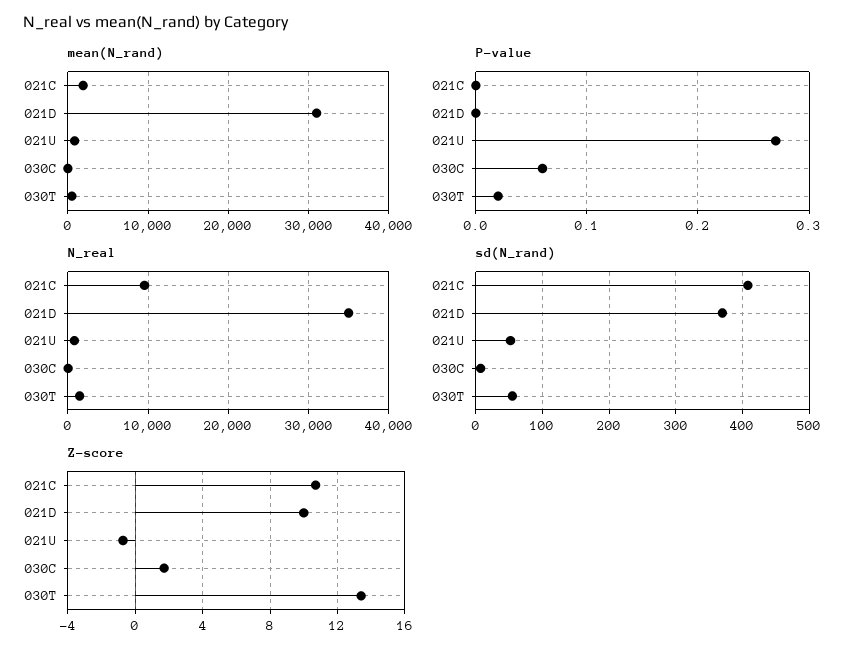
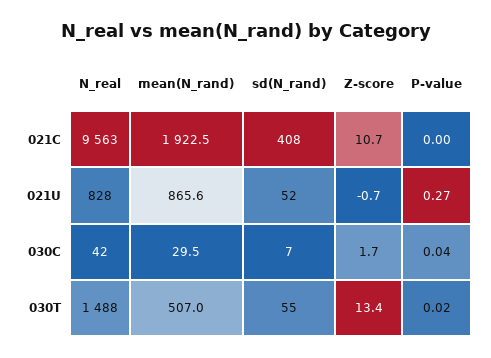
  {
    "mean(N_rand)": {
      "021C": 1922.5,
-     "021D": 31000,
      "021U": 865.6,
      "030C": 29.5,
      "030T": 507
    },
    "P-value": {
      "021C": 0,
-     "021D": 0,
      "021U": 0.27,
-     "030C": 0.06,
+     "030C": 0.04,
      "030T": 0.02
    },
    "N_real": {
      "021C": 9563,
-     "021D": 35000,
      "021U": 828,
      "030C": 42,
      "030T": 1488
    },
    "sd(N_rand)": {
      "021C": 408,
-     "021D": 370,
      "021U": 52,
      "030C": 7,
      "030T": 55
    },
    "Z-score": {
      "021C": 10.7,
-     "021D": 10,
      "021U": -0.7,
      "030C": 1.7,
      "030T": 13.4
    }
  }

